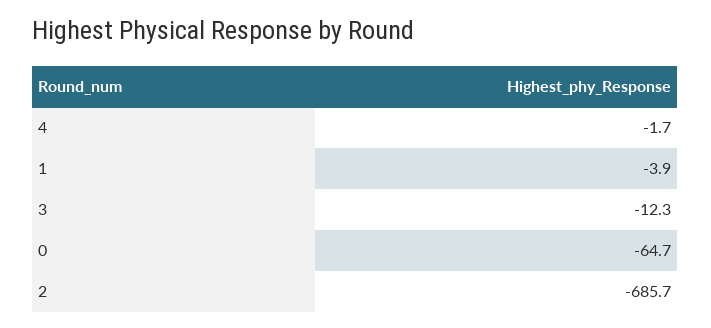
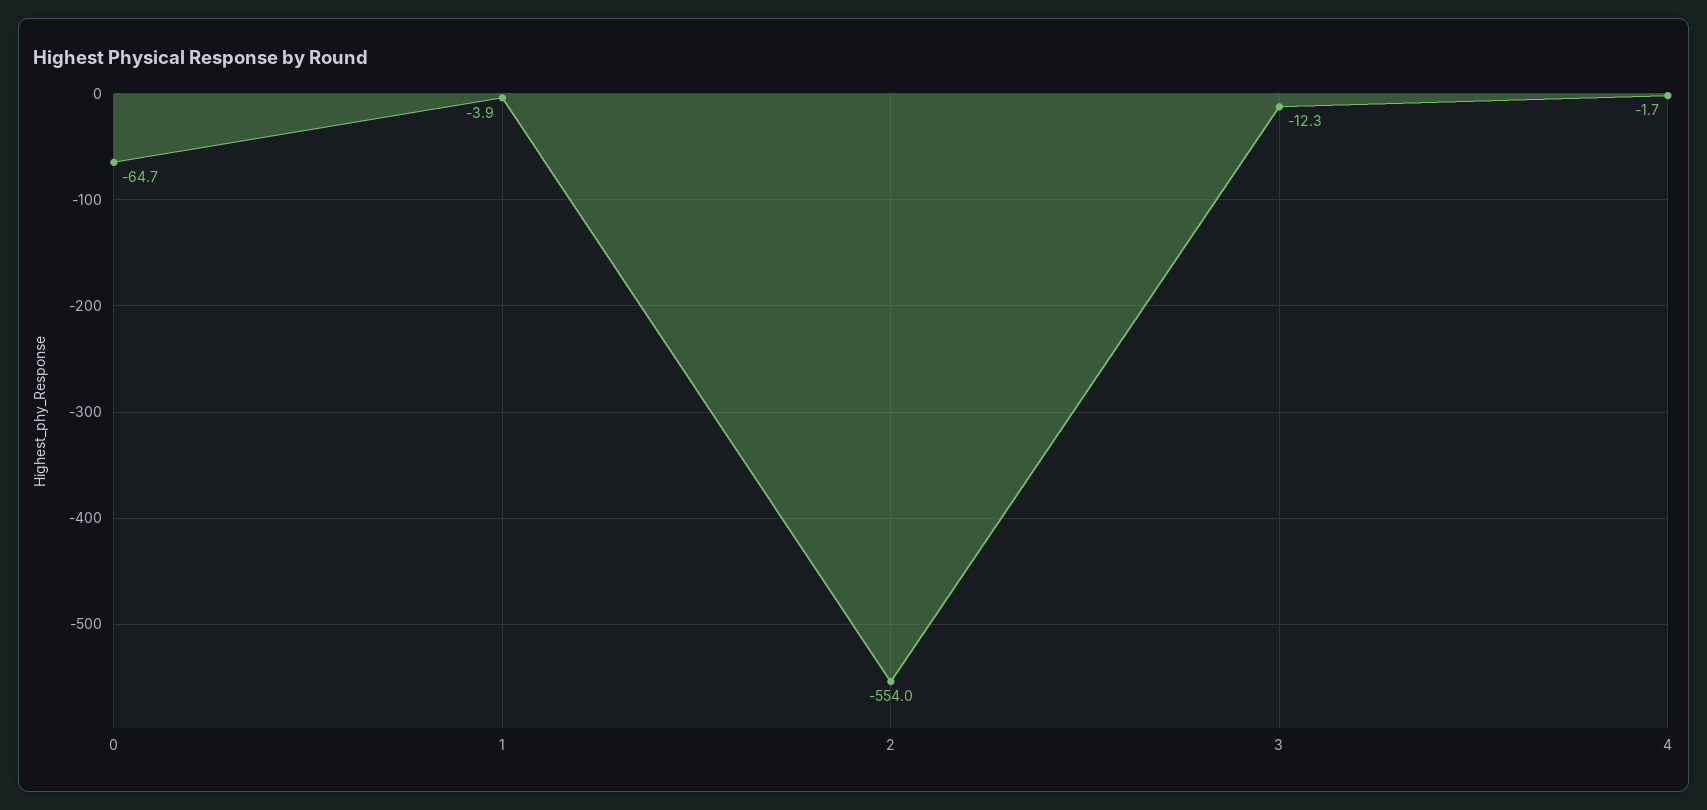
  {
    "4": -1.7,
    "1": -3.9,
    "3": -12.3,
    "0": -64.7,
-   "2": -685.7
+   "2": -554
  }

